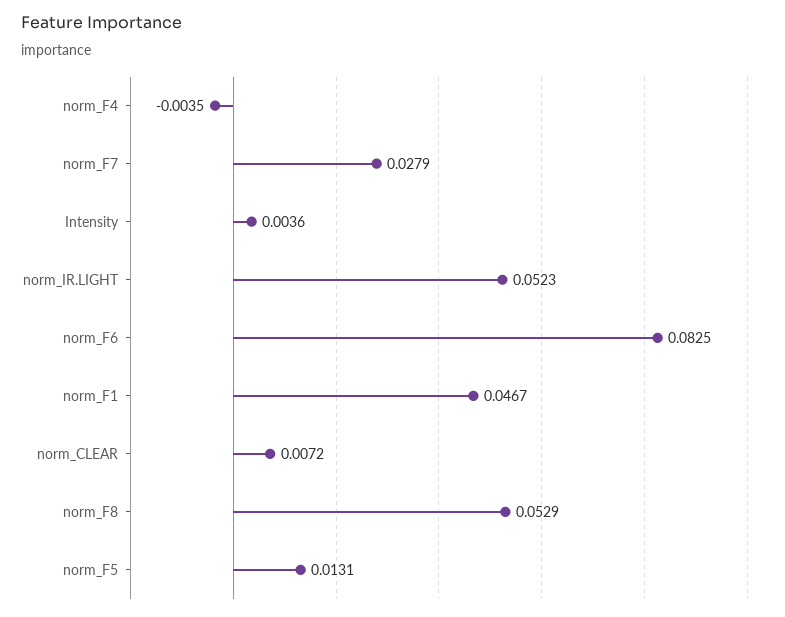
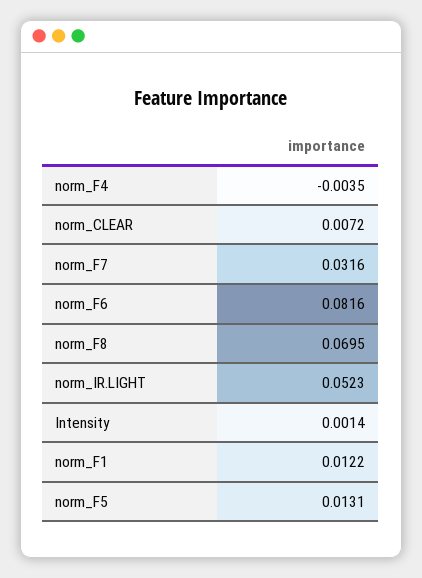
  {
    "norm_F4": -0.0035,
-   "norm_F7": 0.0279,
+   "norm_F7": 0.0316,
-   "Intensity": 0.0036,
+   "Intensity": 0.0014,
    "norm_IR.LIGHT": 0.0523,
-   "norm_F6": 0.0825,
+   "norm_F6": 0.0816,
-   "norm_F1": 0.0467,
+   "norm_F1": 0.0122,
    "norm_CLEAR": 0.0072,
-   "norm_F8": 0.0529,
+   "norm_F8": 0.0695,
    "norm_F5": 0.0131
  }

